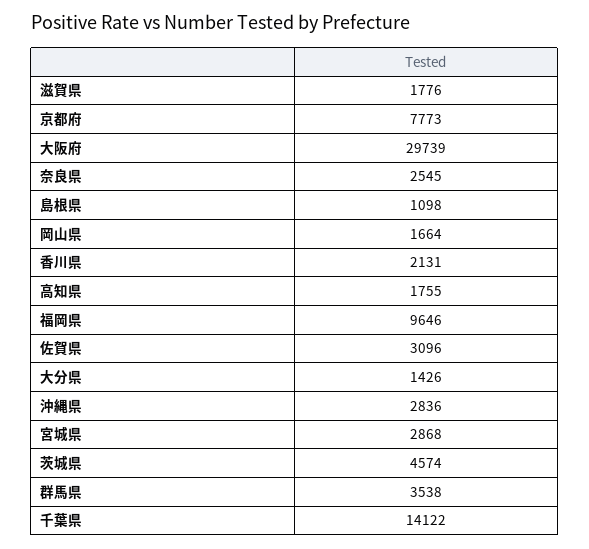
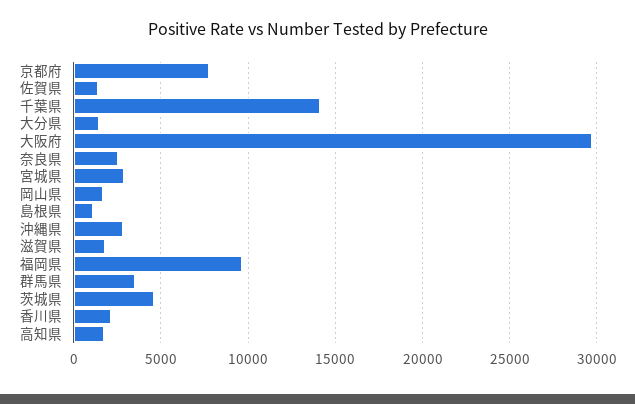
  {
    "滋賀県": 1776,
    "京都府": 7773,
    "大阪府": 29739,
    "奈良県": 2545,
    "島根県": 1098,
    "岡山県": 1664,
    "香川県": 2131,
    "高知県": 1755,
    "福岡県": 9646,
-   "佐賀県": 3096,
+   "佐賀県": 1500,
    "大分県": 1426,
    "沖縄県": 2836,
    "宮城県": 2868,
    "茨城県": 4574,
    "群馬県": 3538,
    "千葉県": 14122
  }

